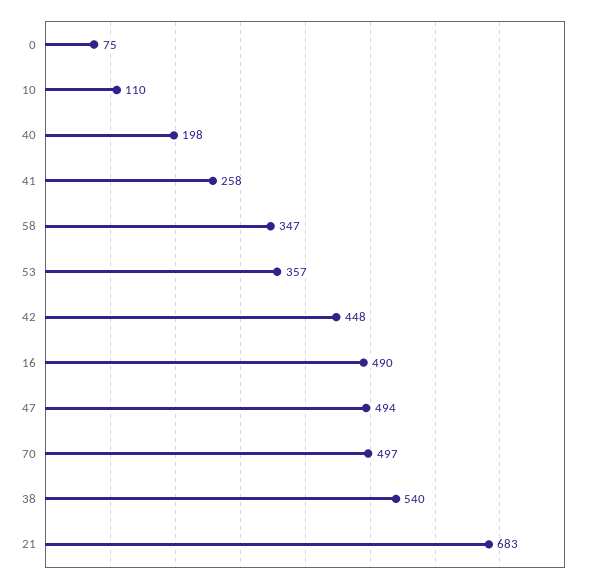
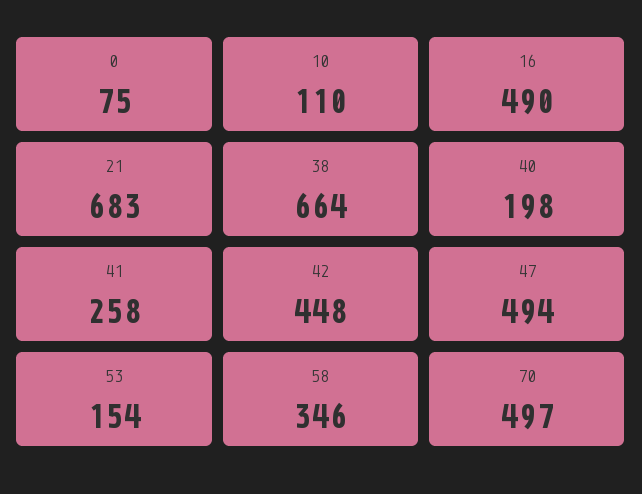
  {
    "0": 75,
    "10": 110,
    "40": 198,
    "41": 258,
-   "58": 347,
+   "58": 346,
-   "53": 357,
+   "53": 154,
    "42": 448,
    "16": 490,
    "47": 494,
    "70": 497,
-   "38": 540,
+   "38": 664,
    "21": 683
  }

